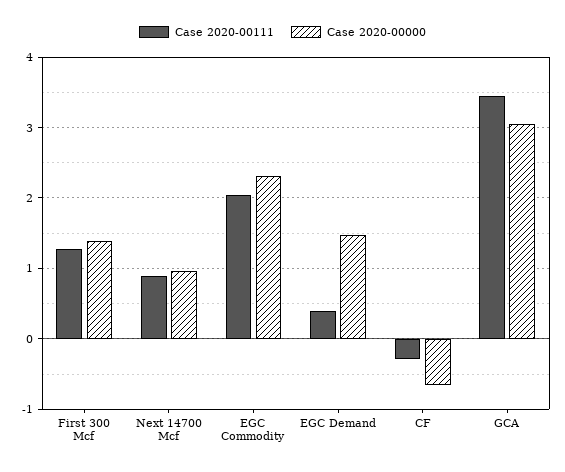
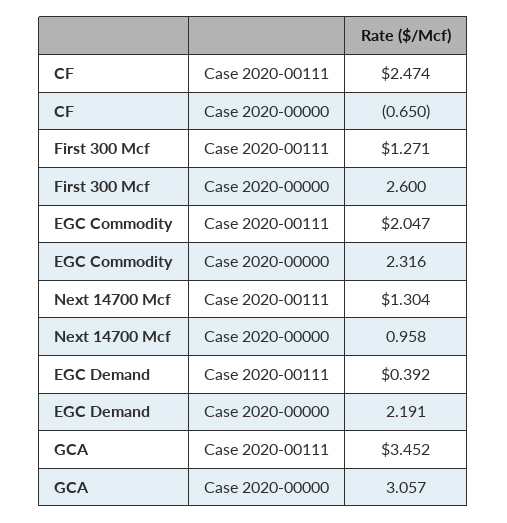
  {
    "Case 2020-00111": {
      "First 300 Mcf": 1.271,
-     "Next 14700 Mcf": 0.9,
+     "Next 14700 Mcf": 1.304,
      "EGC Commodity": 2.047,
      "EGC Demand": 0.392,
-     "CF": -0.3,
+     "CF": 2.474,
      "GCA": 3.452
    },
    "Case 2020-00000": {
-     "First 300 Mcf": 1.4,
+     "First 300 Mcf": 2.6,
      "Next 14700 Mcf": 0.958,
      "EGC Commodity": 2.316,
-     "EGC Demand": 1.5,
+     "EGC Demand": 2.191,
      "CF": -0.65,
      "GCA": 3.057
    }
  }

